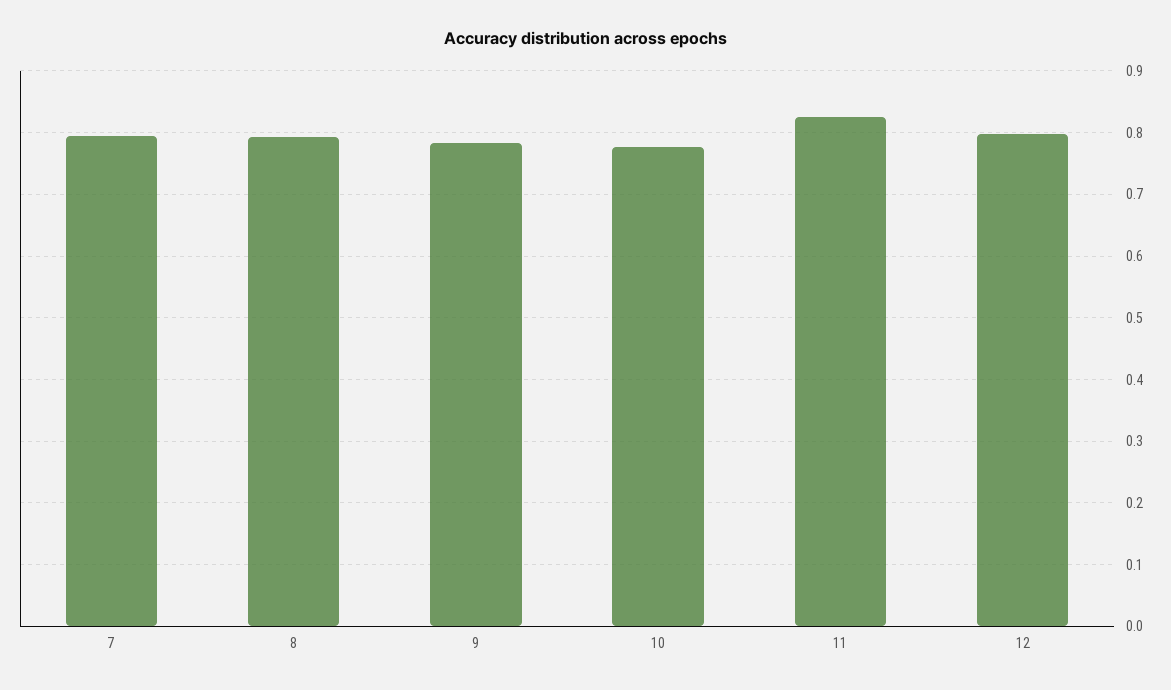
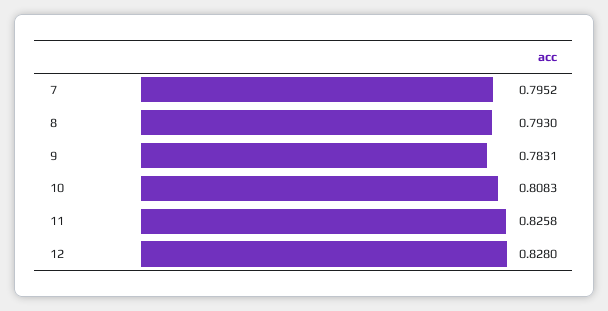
  {
    "7": 0.7952,
    "8": 0.793,
    "9": 0.7831,
-   "10": 0.78,
+   "10": 0.8083,
    "11": 0.8258,
-   "12": 0.8
+   "12": 0.828
  }

